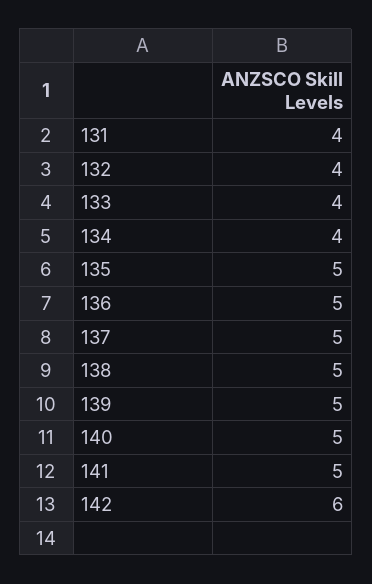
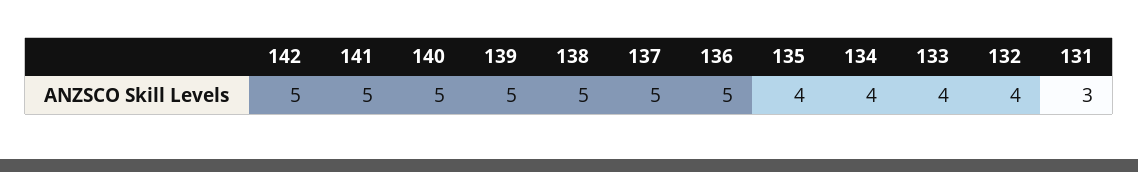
  {
-   "131": 4,
+   "131": 3,
    "132": 4,
    "133": 4,
    "134": 4,
-   "135": 5,
+   "135": 4,
    "136": 5,
    "137": 5,
    "138": 5,
    "139": 5,
    "140": 5,
    "141": 5,
-   "142": 6
+   "142": 5
  }

